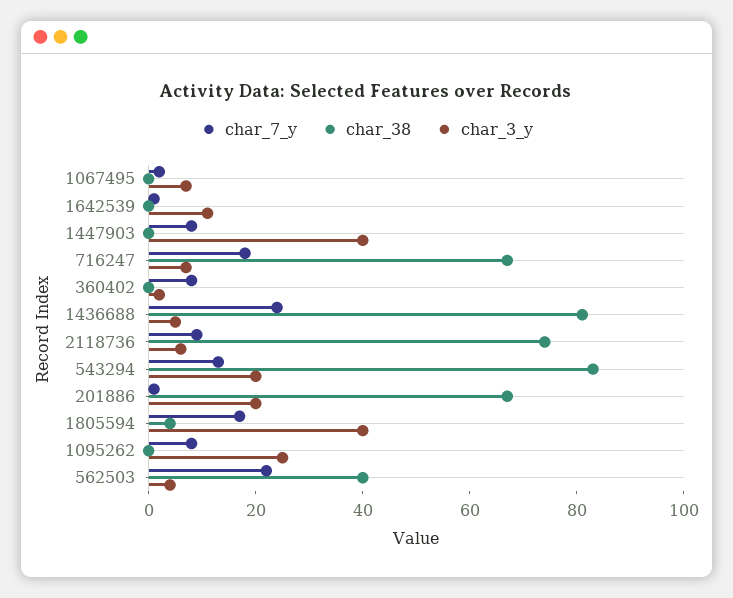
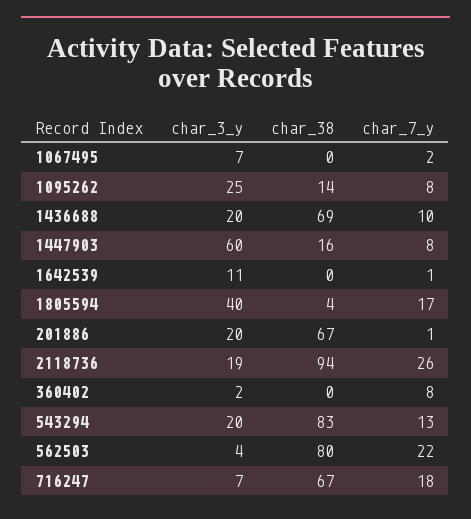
  {
    "char_7_y": {
      "1067495": 2,
      "1642539": 1,
      "1447903": 8,
      "716247": 18,
      "360402": 8,
-     "1436688": 25,
+     "1436688": 10,
-     "2118736": 10,
+     "2118736": 26,
      "543294": 13,
      "201886": 1,
      "1805594": 17,
      "1095262": 8,
      "562503": 22
    },
    "char_38": {
      "1067495": 0,
      "1642539": 0,
-     "1447903": 0,
+     "1447903": 16,
      "716247": 67,
      "360402": 0,
-     "1436688": 80,
+     "1436688": 69,
-     "2118736": 75,
+     "2118736": 94,
      "543294": 83,
      "201886": 67,
      "1805594": 4,
-     "1095262": 0,
+     "1095262": 14,
-     "562503": 40
+     "562503": 80
    },
    "char_3_y": {
      "1067495": 7,
      "1642539": 11,
-     "1447903": 40,
+     "1447903": 60,
      "716247": 7,
      "360402": 2,
-     "1436688": 5,
+     "1436688": 20,
-     "2118736": 5,
+     "2118736": 19,
      "543294": 20,
      "201886": 20,
      "1805594": 40,
      "1095262": 25,
      "562503": 4
    }
  }

